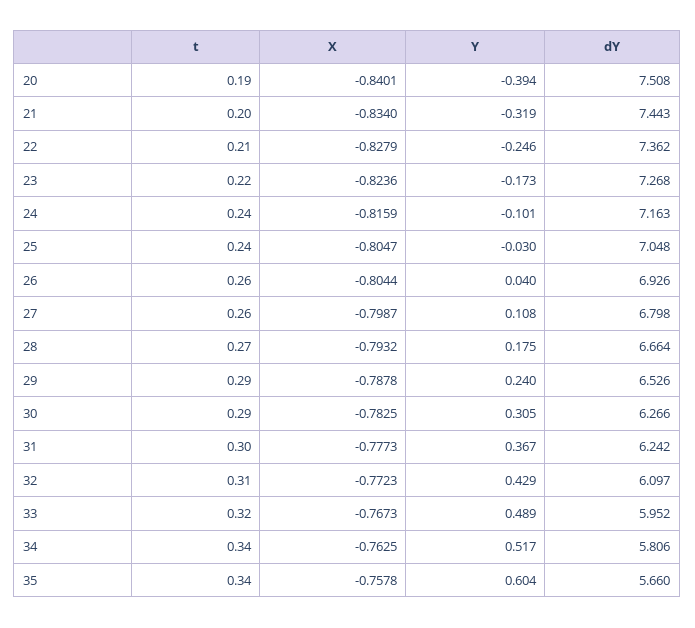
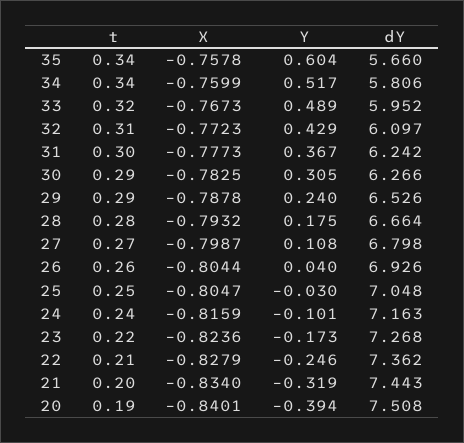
  {
    "t": {
      "20": 0.19,
      "21": 0.2,
      "22": 0.21,
      "23": 0.22,
      "24": 0.24,
-     "25": 0.24,
+     "25": 0.25,
      "26": 0.26,
-     "27": 0.26,
+     "27": 0.27,
-     "28": 0.27,
+     "28": 0.28,
      "29": 0.29,
      "30": 0.29,
      "31": 0.3,
      "32": 0.31,
      "33": 0.32,
      "34": 0.34,
      "35": 0.34
    },
    "X": {
      "20": -0.8401,
      "21": -0.834,
      "22": -0.8279,
      "23": -0.8236,
      "24": -0.8159,
      "25": -0.8047,
      "26": -0.8044,
      "27": -0.7987,
      "28": -0.7932,
      "29": -0.7878,
      "30": -0.7825,
      "31": -0.7773,
      "32": -0.7723,
      "33": -0.7673,
-     "34": -0.7625,
+     "34": -0.7599,
      "35": -0.7578
    },
    "Y": {
      "20": -0.394,
      "21": -0.319,
      "22": -0.246,
      "23": -0.173,
      "24": -0.101,
      "25": -0.03,
      "26": 0.04,
      "27": 0.108,
      "28": 0.175,
      "29": 0.24,
      "30": 0.305,
      "31": 0.367,
      "32": 0.429,
      "33": 0.489,
      "34": 0.517,
      "35": 0.604
    },
    "dY": {
      "20": 7.508,
      "21": 7.443,
      "22": 7.362,
      "23": 7.268,
      "24": 7.163,
      "25": 7.048,
      "26": 6.926,
      "27": 6.798,
      "28": 6.664,
      "29": 6.526,
      "30": 6.266,
      "31": 6.242,
      "32": 6.097,
      "33": 5.952,
      "34": 5.806,
      "35": 5.66
    }
  }

